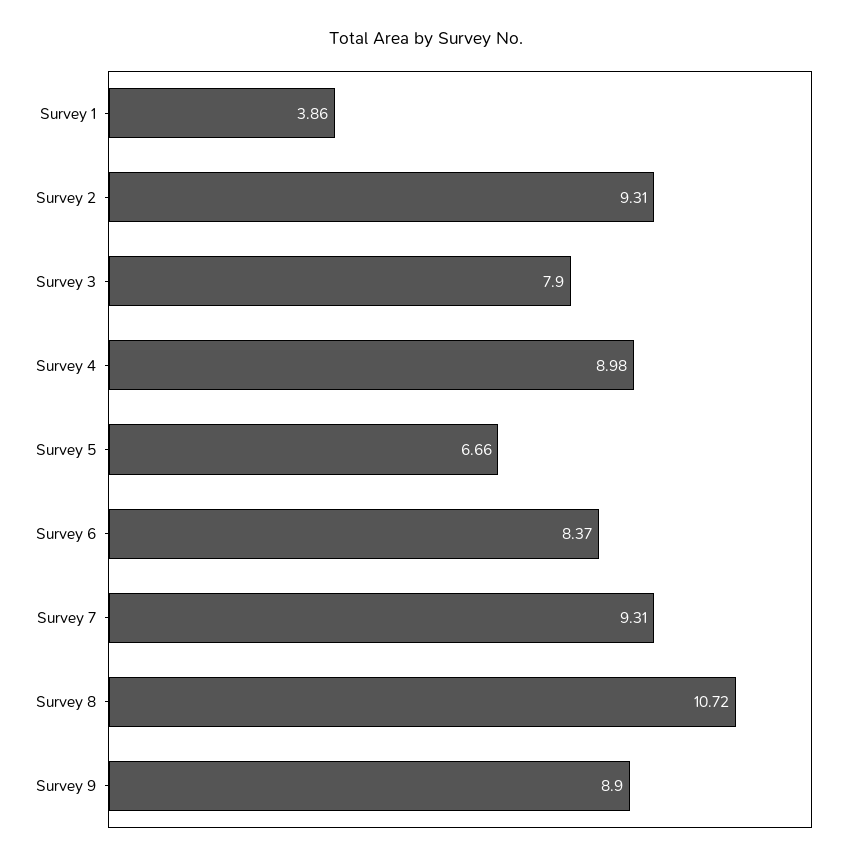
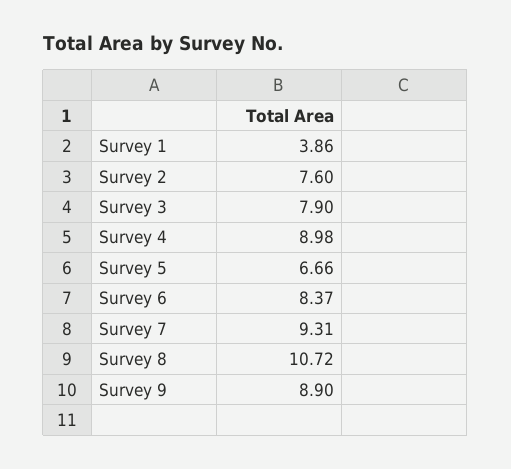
  {
    "Survey 1": 3.86,
-   "Survey 2": 9.31,
+   "Survey 2": 7.6,
    "Survey 3": 7.9,
    "Survey 4": 8.98,
    "Survey 5": 6.66,
    "Survey 6": 8.37,
    "Survey 7": 9.31,
    "Survey 8": 10.72,
    "Survey 9": 8.9
  }

